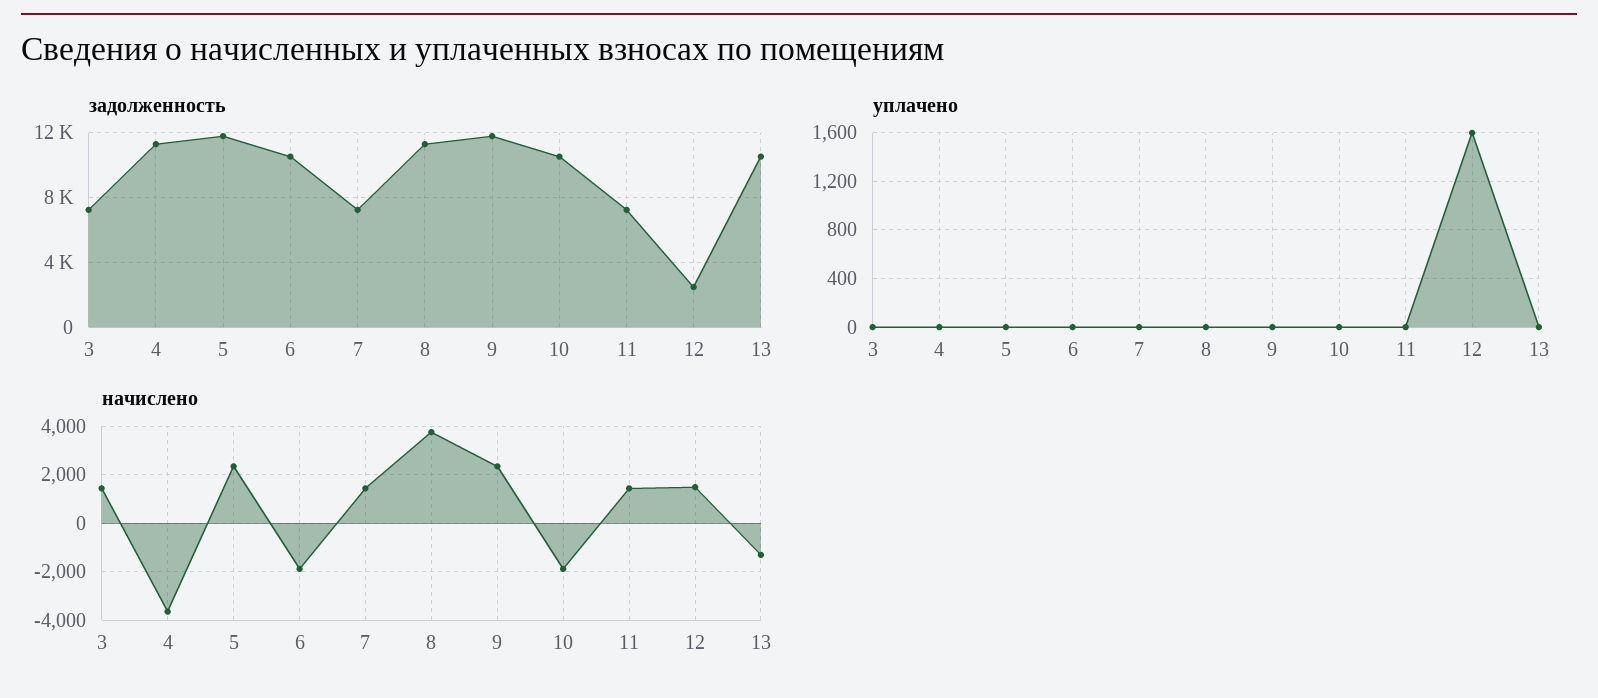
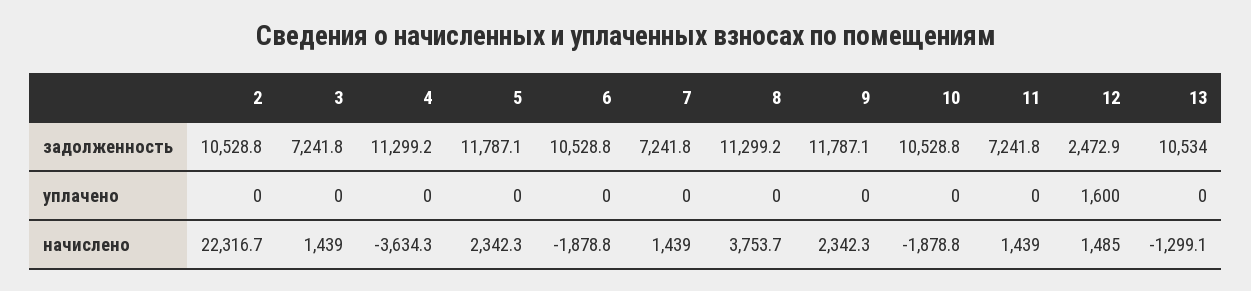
  {
    "задолженность": {
      "3": 7241.8,
      "4": 11299.2,
      "5": 11787.1,
      "6": 10528.8,
      "7": 7241.8,
      "8": 11299.2,
      "9": 11787.1,
      "10": 10528.8,
      "11": 7241.8,
      "12": 2472.9,
-     "13": 10534
+     "13": 10534,
+     "2": 10528.8
    },
    "уплачено": {
      "3": 0,
      "4": 0,
      "5": 0,
      "6": 0,
      "7": 0,
      "8": 0,
      "9": 0,
      "10": 0,
      "11": 0,
      "12": 1600,
-     "13": 0
+     "13": 0,
+     "2": 0
    },
    "начислено": {
      "3": 1439,
      "4": -3634.3,
      "5": 2342.3,
      "6": -1878.8,
      "7": 1439,
      "8": 3753.7,
      "9": 2342.3,
      "10": -1878.8,
      "11": 1439,
      "12": 1485,
-     "13": -1299.1
+     "13": -1299.1,
+     "2": 22316.7
    }
  }

